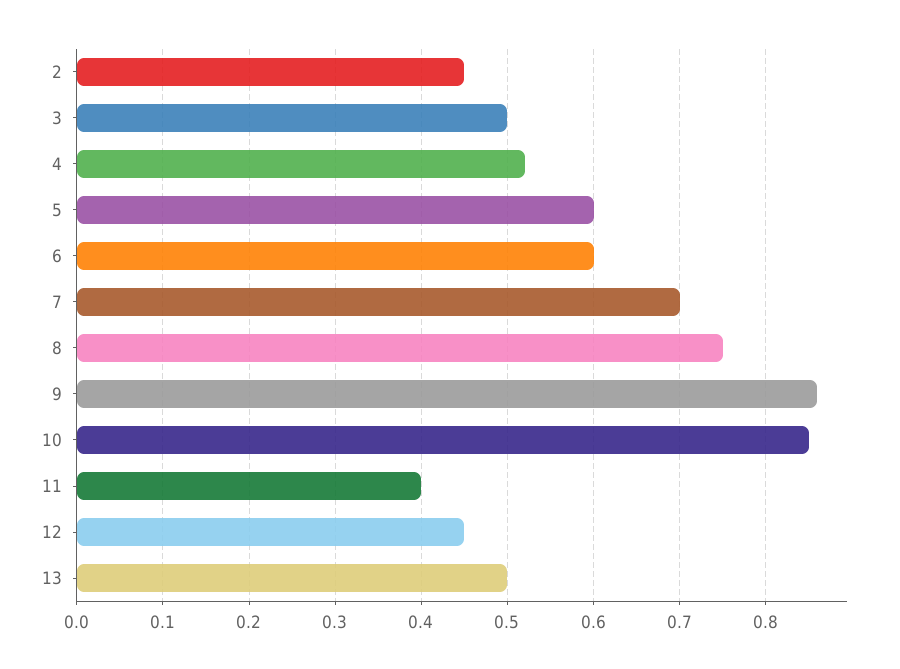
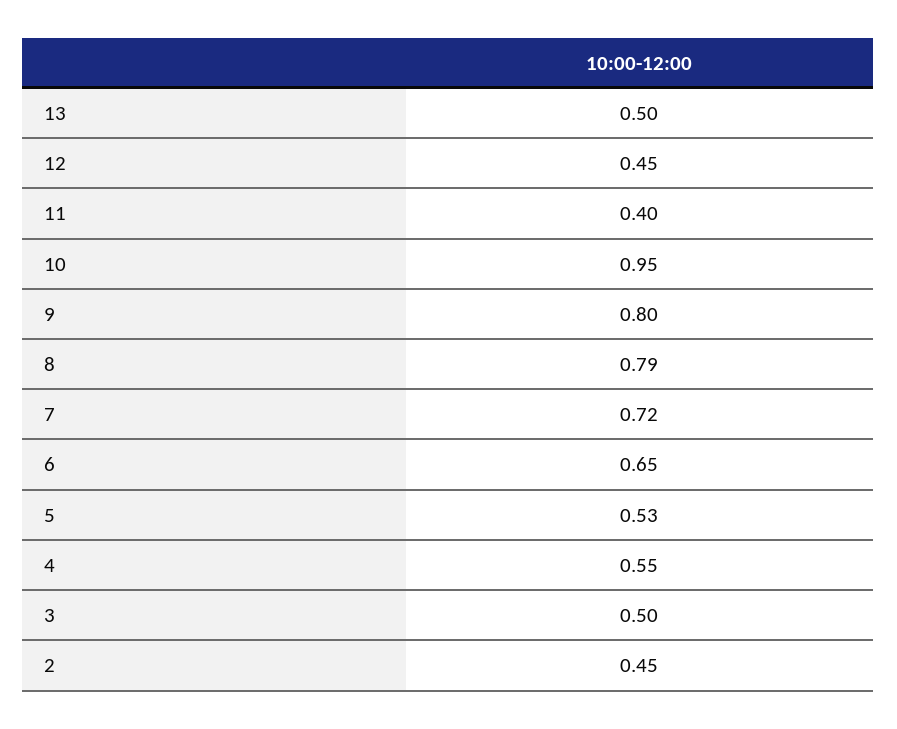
  {
    "2": 0.45,
    "3": 0.5,
-   "4": 0.52,
+   "4": 0.55,
-   "5": 0.6,
+   "5": 0.53,
-   "6": 0.6,
+   "6": 0.65,
-   "7": 0.7,
+   "7": 0.72,
-   "8": 0.75,
+   "8": 0.79,
-   "9": 0.86,
+   "9": 0.8,
-   "10": 0.85,
+   "10": 0.95,
    "11": 0.4,
    "12": 0.45,
    "13": 0.5
  }

